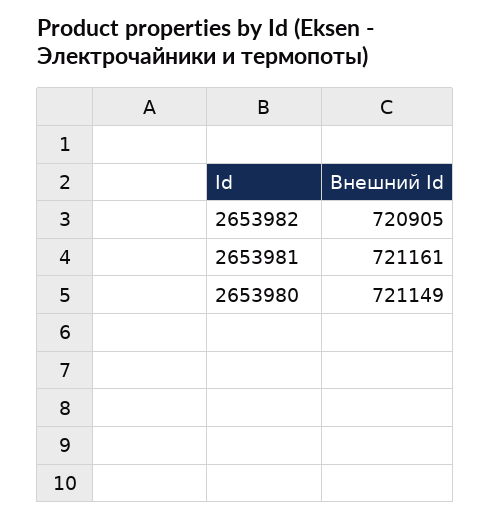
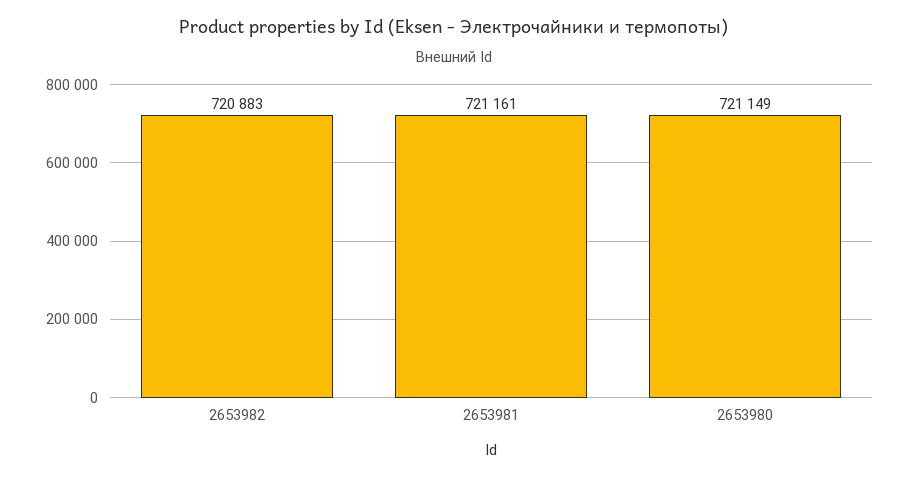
  {
-   "2653982": 720905,
+   "2653982": 720883,
    "2653981": 721161,
    "2653980": 721149
  }

